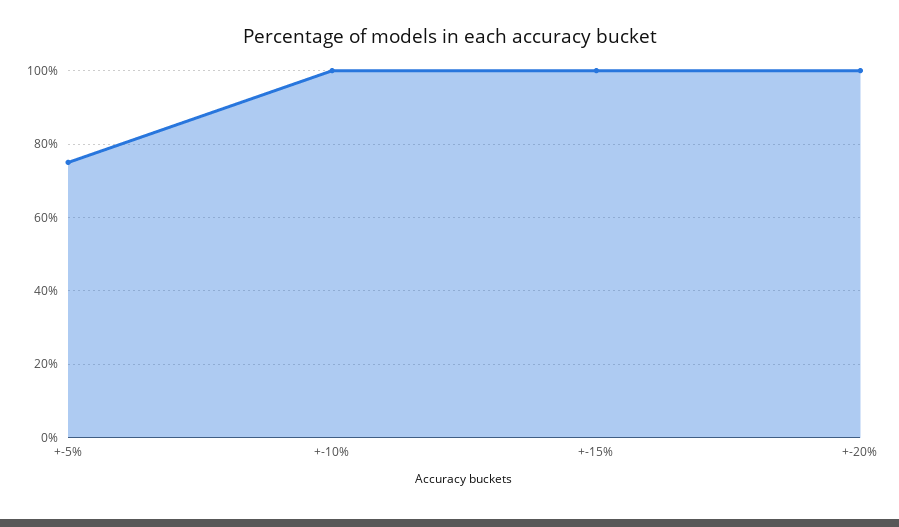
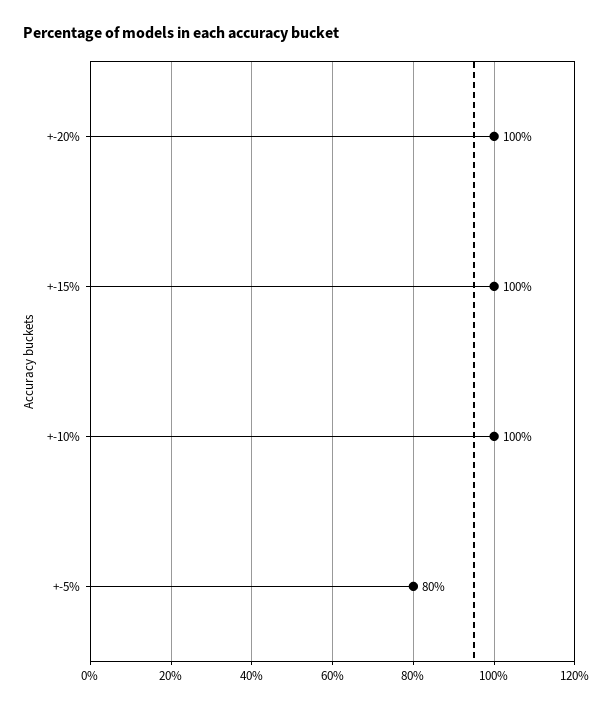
  {
-   "+-5%": 75,
+   "+-5%": 80,
    "+-10%": 100,
    "+-15%": 100,
    "+-20%": 100
  }

